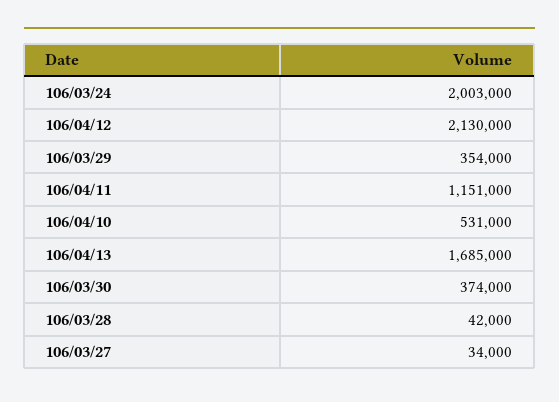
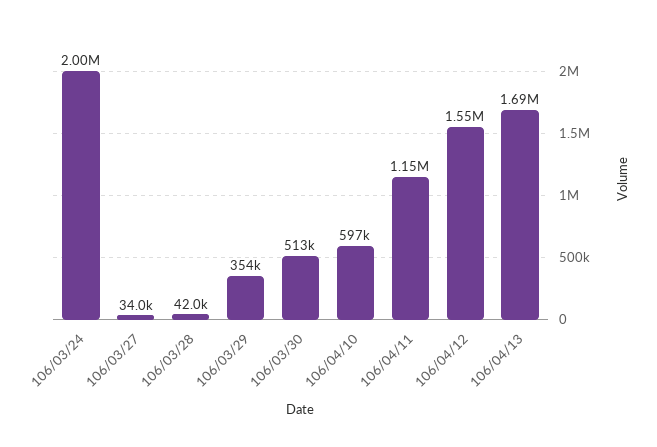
  {
    "106/03/24": 2003000,
-   "106/04/12": 2130000,
+   "106/04/12": 1550000,
    "106/03/29": 354000,
    "106/04/11": 1151000,
-   "106/04/10": 531000,
+   "106/04/10": 597000,
    "106/04/13": 1685000,
-   "106/03/30": 374000,
+   "106/03/30": 513000,
    "106/03/28": 42000,
    "106/03/27": 34000
  }

